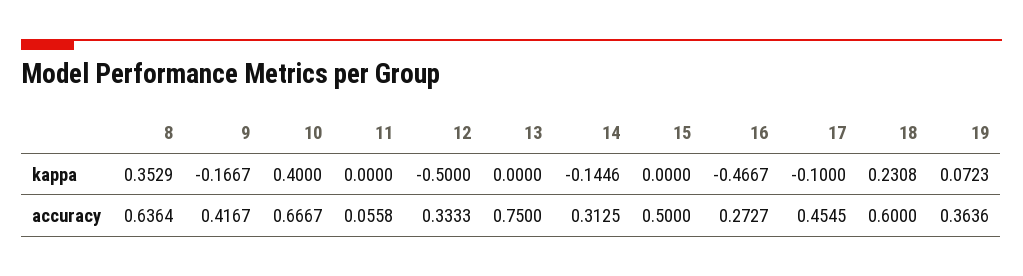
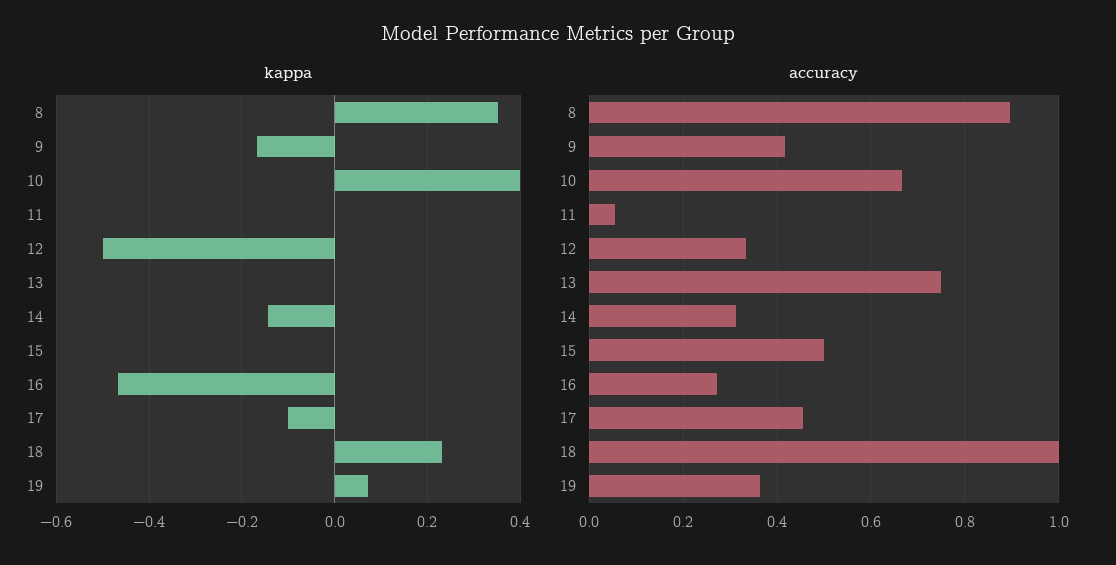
  {
    "kappa": {
      "8": 0.3529,
      "9": -0.1667,
      "10": 0.4,
      "11": 0,
      "12": -0.5,
      "13": 0,
      "14": -0.1446,
      "15": 0,
      "16": -0.4667,
      "17": -0.1,
      "18": 0.2308,
      "19": 0.0723
    },
    "accuracy": {
-     "8": 0.6364,
+     "8": 0.9,
      "9": 0.4167,
      "10": 0.6667,
      "11": 0.0558,
      "12": 0.3333,
      "13": 0.75,
      "14": 0.3125,
      "15": 0.5,
      "16": 0.2727,
      "17": 0.4545,
-     "18": 0.6,
+     "18": 1,
      "19": 0.3636
    }
  }

